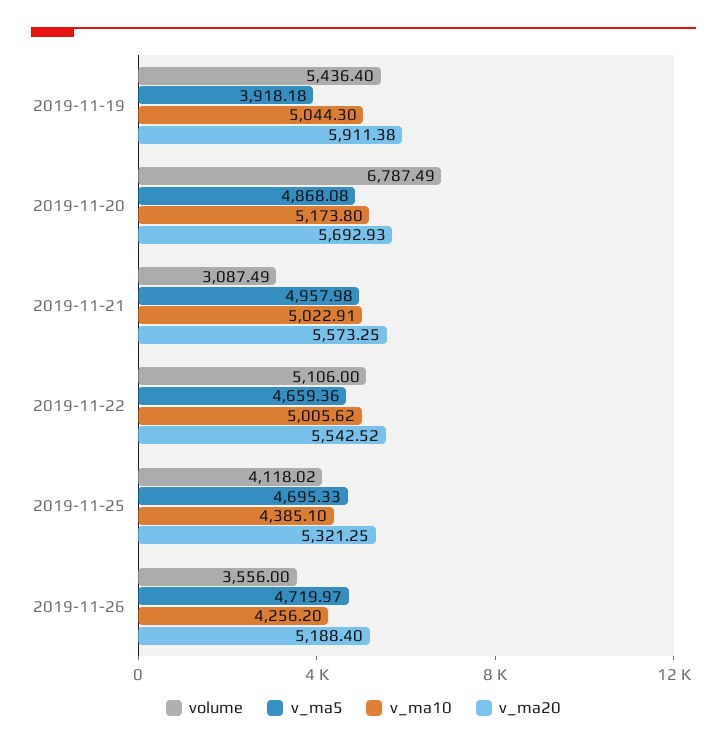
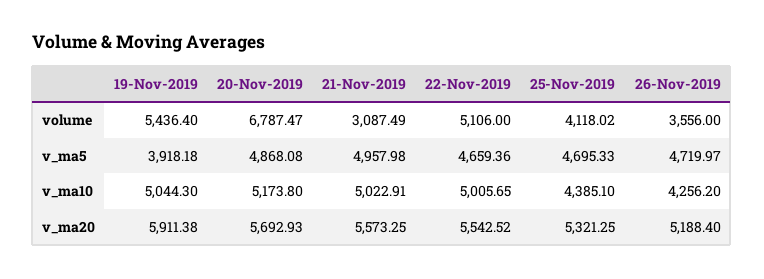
  {
    "volume": {
      "2019-11-19": 5436.4,
-     "2019-11-20": 6787.49,
+     "2019-11-20": 6787.47,
      "2019-11-21": 3087.49,
      "2019-11-22": 5106,
      "2019-11-25": 4118.02,
      "2019-11-26": 3556
    },
    "v_ma5": {
      "2019-11-19": 3918.18,
      "2019-11-20": 4868.08,
      "2019-11-21": 4957.98,
      "2019-11-22": 4659.36,
      "2019-11-25": 4695.33,
      "2019-11-26": 4719.97
    },
    "v_ma10": {
      "2019-11-19": 5044.3,
      "2019-11-20": 5173.8,
      "2019-11-21": 5022.91,
-     "2019-11-22": 5005.62,
+     "2019-11-22": 5005.65,
      "2019-11-25": 4385.1,
      "2019-11-26": 4256.2
    },
    "v_ma20": {
      "2019-11-19": 5911.38,
      "2019-11-20": 5692.93,
      "2019-11-21": 5573.25,
      "2019-11-22": 5542.52,
      "2019-11-25": 5321.25,
      "2019-11-26": 5188.4
    }
  }

